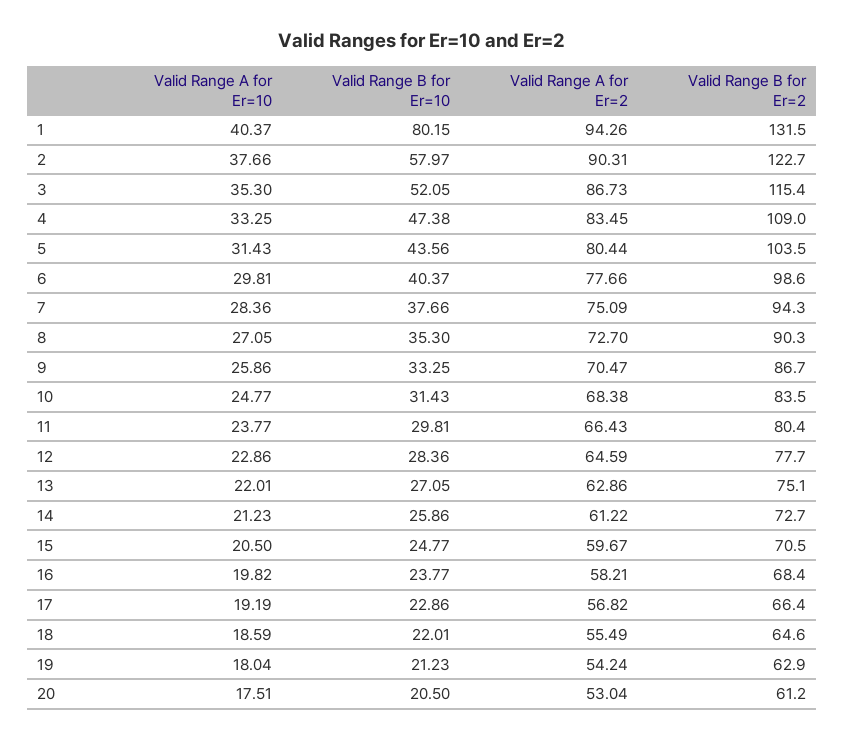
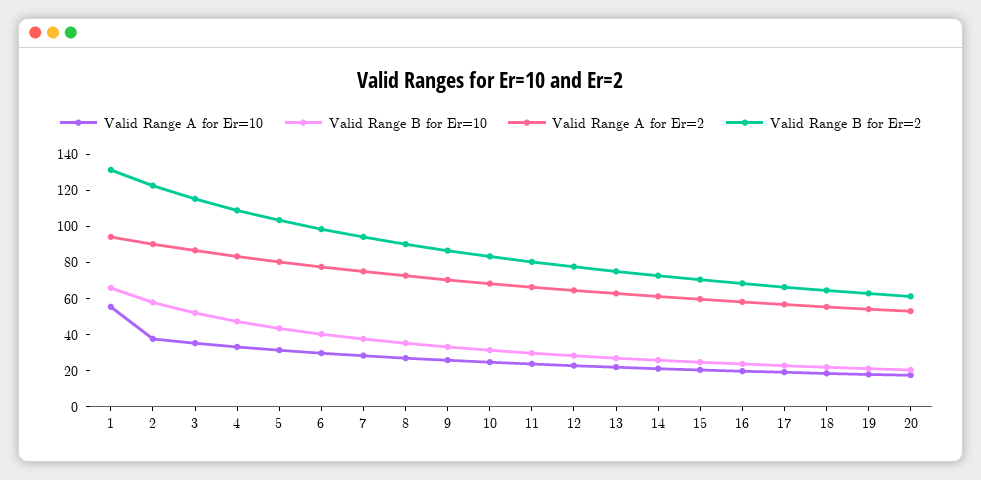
  {
    "Valid Range A for Er=10": {
-     "1": 40.37,
+     "1": 55,
      "2": 37.66,
      "3": 35.3,
      "4": 33.25,
      "5": 31.43,
      "6": 29.81,
      "7": 28.36,
      "8": 27.05,
      "9": 25.86,
      "10": 24.77,
      "11": 23.77,
      "12": 22.86,
      "13": 22.01,
      "14": 21.23,
      "15": 20.5,
      "16": 19.82,
      "17": 19.19,
      "18": 18.59,
      "19": 18.04,
      "20": 17.51
    },
    "Valid Range B for Er=10": {
-     "1": 80.15,
+     "1": 65,
      "2": 57.97,
      "3": 52.05,
      "4": 47.38,
      "5": 43.56,
      "6": 40.37,
      "7": 37.66,
      "8": 35.3,
      "9": 33.25,
      "10": 31.43,
      "11": 29.81,
      "12": 28.36,
      "13": 27.05,
      "14": 25.86,
      "15": 24.77,
      "16": 23.77,
      "17": 22.86,
      "18": 22.01,
      "19": 21.23,
      "20": 20.5
    },
    "Valid Range A for Er=2": {
      "1": 94.26,
      "2": 90.31,
      "3": 86.73,
      "4": 83.45,
      "5": 80.44,
      "6": 77.66,
      "7": 75.09,
      "8": 72.7,
      "9": 70.47,
      "10": 68.38,
      "11": 66.43,
      "12": 64.59,
      "13": 62.86,
      "14": 61.22,
      "15": 59.67,
      "16": 58.21,
      "17": 56.82,
      "18": 55.49,
      "19": 54.24,
      "20": 53.04
    },
    "Valid Range B for Er=2": {
      "1": 131.5,
      "2": 122.7,
      "3": 115.4,
      "4": 109,
      "5": 103.5,
      "6": 98.6,
      "7": 94.3,
      "8": 90.3,
      "9": 86.7,
      "10": 83.5,
      "11": 80.4,
      "12": 77.7,
      "13": 75.1,
      "14": 72.7,
      "15": 70.5,
      "16": 68.4,
      "17": 66.4,
      "18": 64.6,
      "19": 62.9,
      "20": 61.2
    }
  }

